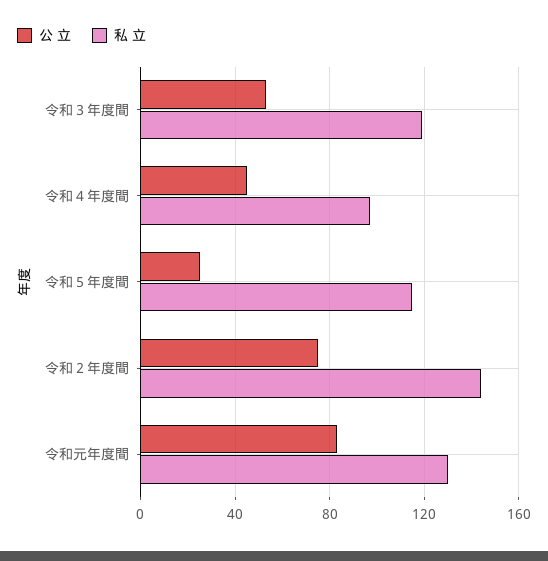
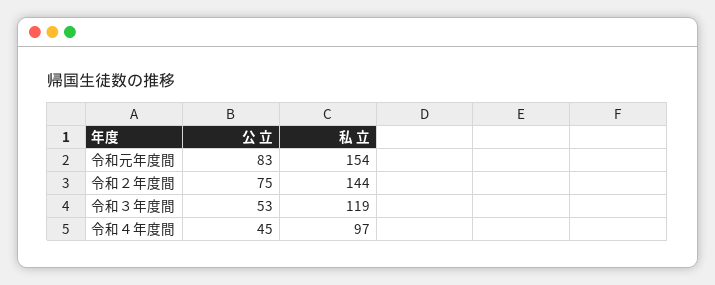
  {
    "公 立": {
      "令和３年度間": 53,
      "令和４年度間": 45,
-     "令和５年度間": 25,
      "令和２年度間": 75,
      "令和元年度間": 83
    },
    "私 立": {
      "令和３年度間": 119,
      "令和４年度間": 97,
-     "令和５年度間": 115,
      "令和２年度間": 144,
-     "令和元年度間": 130
+     "令和元年度間": 154
    }
  }

